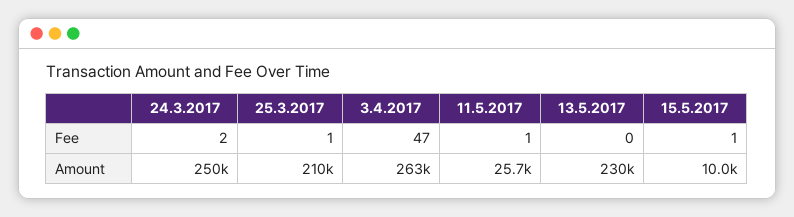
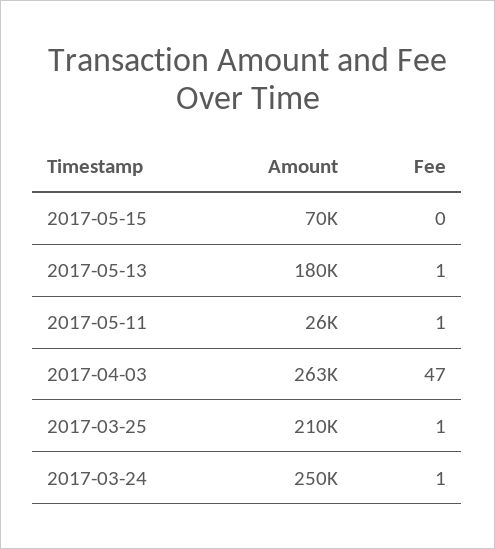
  {
    "24.3.2017": {
-     "Fee": 2,
+     "Fee": 1,
      "Amount": 250000
    },
    "25.3.2017": {
      "Fee": 1,
      "Amount": 210000
    },
    "3.4.2017": {
      "Fee": 47,
      "Amount": 263000
    },
    "11.5.2017": {
      "Fee": 1,
      "Amount": 25700
    },
    "13.5.2017": {
-     "Fee": 0,
+     "Fee": 1,
-     "Amount": 230000
+     "Amount": 180000
    },
    "15.5.2017": {
-     "Fee": 1,
+     "Fee": 0,
-     "Amount": 10000
+     "Amount": 70000
    }
  }

